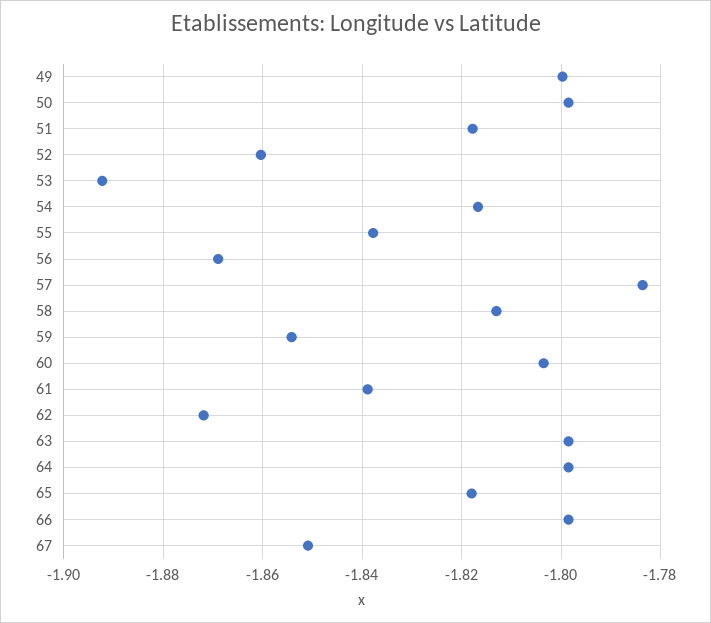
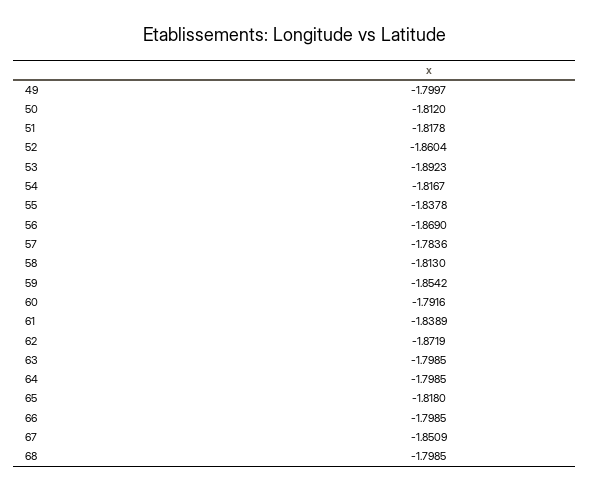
  {
    "49": -1.7997,
-   "50": -1.798,
+   "50": -1.812,
    "51": -1.8178,
    "52": -1.8604,
    "53": -1.8923,
    "54": -1.8167,
    "55": -1.8378,
    "56": -1.869,
    "57": -1.7836,
    "58": -1.813,
    "59": -1.8542,
-   "60": -1.804,
+   "60": -1.7916,
    "61": -1.8389,
    "62": -1.8719,
    "63": -1.7985,
    "64": -1.7985,
    "65": -1.818,
    "66": -1.7985,
-   "67": -1.8509
+   "67": -1.8509,
+   "68": -1.7985
  }

